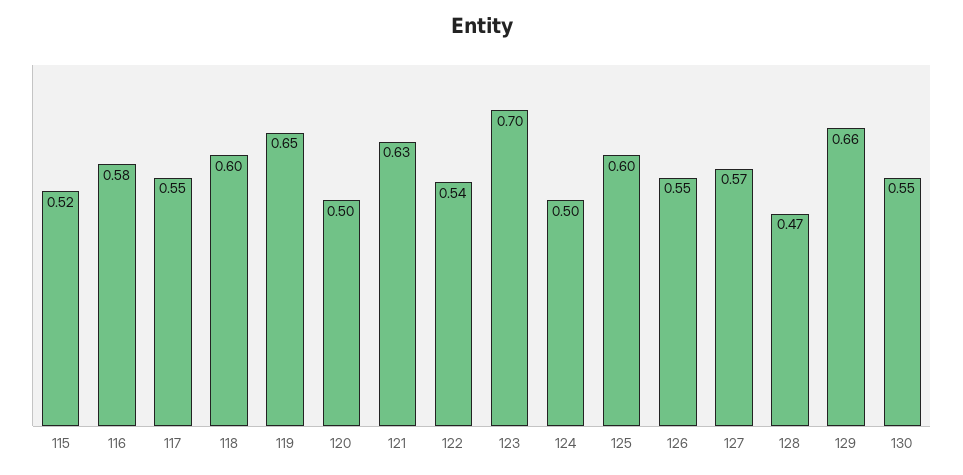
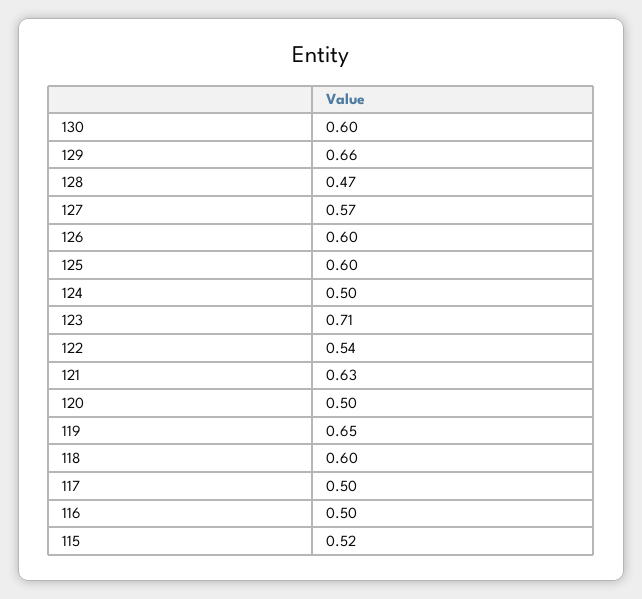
  {
    "115": 0.52,
-   "116": 0.58,
+   "116": 0.5,
-   "117": 0.55,
+   "117": 0.5,
    "118": 0.6,
    "119": 0.65,
    "120": 0.5,
    "121": 0.63,
    "122": 0.54,
-   "123": 0.7,
+   "123": 0.71,
    "124": 0.5,
    "125": 0.6,
-   "126": 0.55,
+   "126": 0.6,
    "127": 0.57,
    "128": 0.47,
    "129": 0.66,
-   "130": 0.55
+   "130": 0.6
  }

